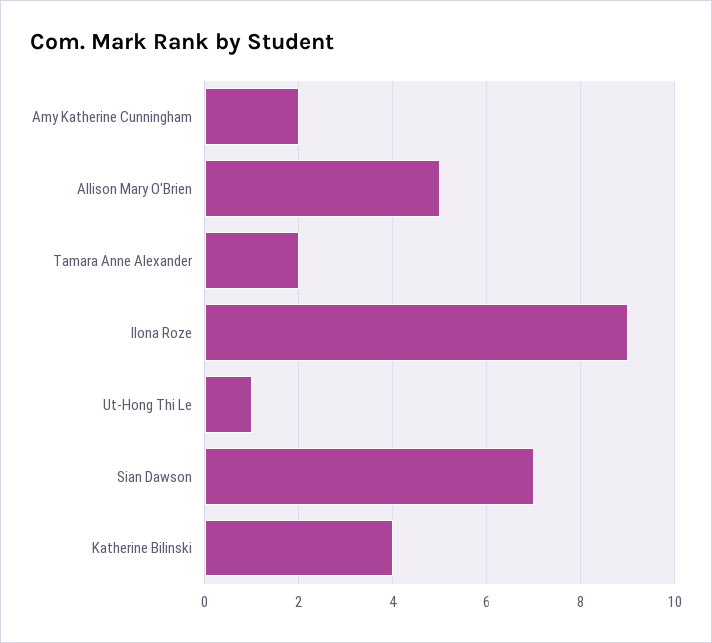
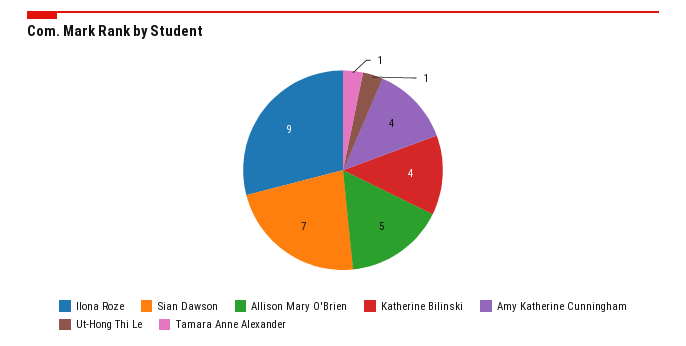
  {
-   "Amy Katherine Cunningham": 2,
+   "Amy Katherine Cunningham": 4,
    "Allison Mary O'Brien": 5,
-   "Tamara Anne Alexander": 2,
+   "Tamara Anne Alexander": 1,
    "Ilona Roze": 9,
    "Ut-Hong Thi Le": 1,
    "Sian Dawson": 7,
    "Katherine Bilinski": 4
  }

